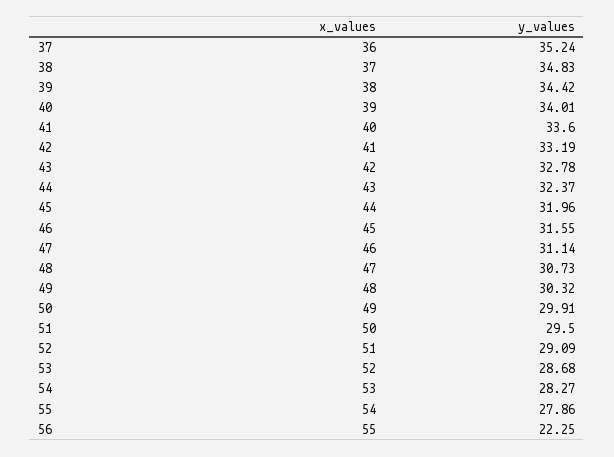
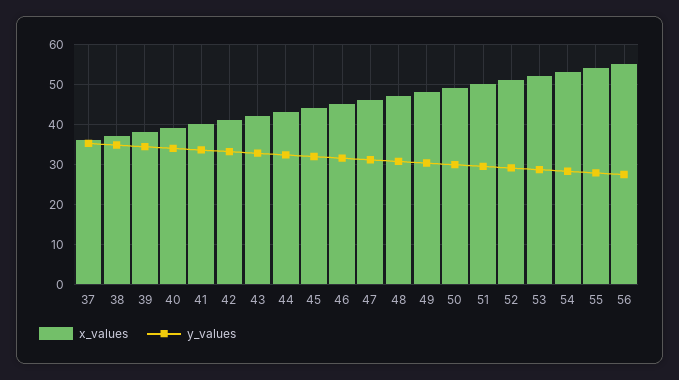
  {
    "x_values": {
      "37": 36,
      "38": 37,
      "39": 38,
      "40": 39,
      "41": 40,
      "42": 41,
      "43": 42,
      "44": 43,
      "45": 44,
      "46": 45,
      "47": 46,
      "48": 47,
      "49": 48,
      "50": 49,
      "51": 50,
      "52": 51,
      "53": 52,
      "54": 53,
      "55": 54,
      "56": 55
    },
    "y_values": {
      "37": 35.24,
      "38": 34.83,
      "39": 34.42,
      "40": 34.01,
      "41": 33.6,
      "42": 33.19,
      "43": 32.78,
      "44": 32.37,
      "45": 31.96,
      "46": 31.55,
      "47": 31.14,
      "48": 30.73,
      "49": 30.32,
      "50": 29.91,
      "51": 29.5,
      "52": 29.09,
      "53": 28.68,
      "54": 28.27,
      "55": 27.86,
-     "56": 22.25
+     "56": 28
    }
  }

